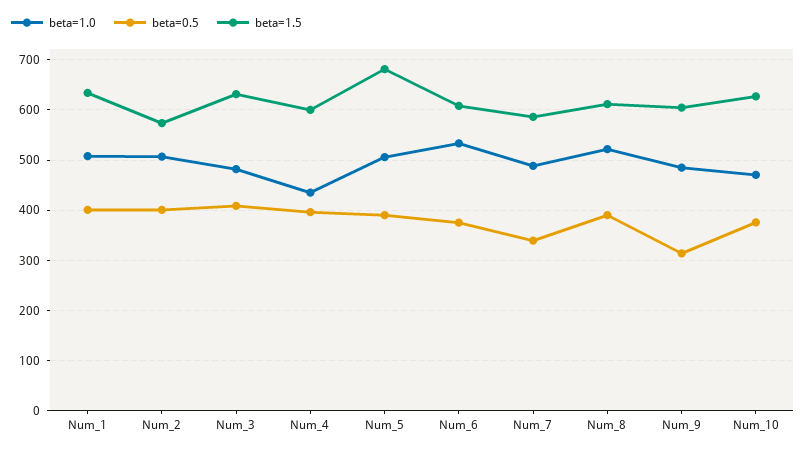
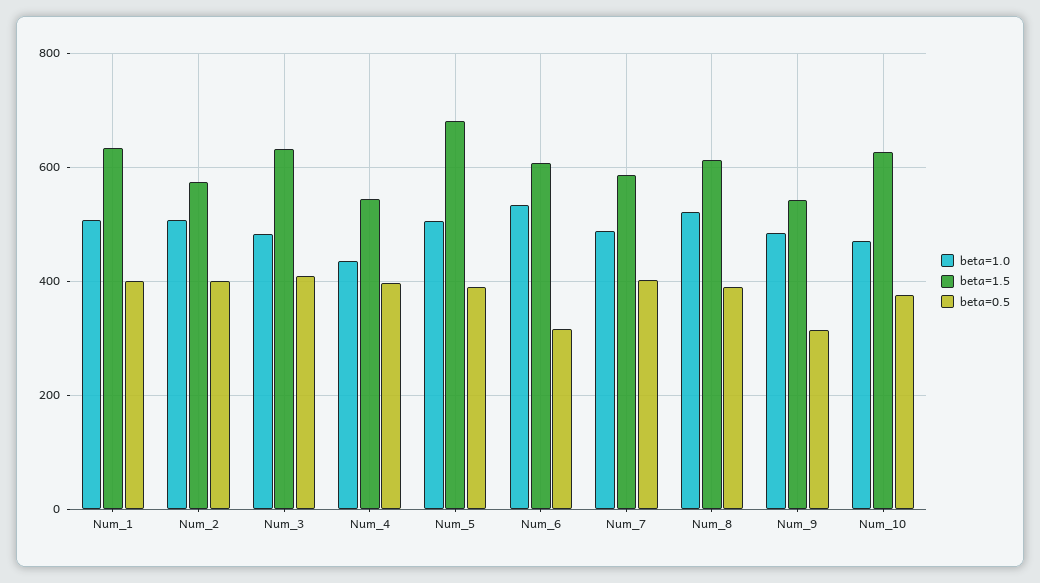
  {
    "beta=1.0": {
      "Num_1": 500,
      "Num_2": 500,
      "Num_3": 480,
      "Num_4": 440,
      "Num_5": 500,
      "Num_6": 540,
      "Num_7": 480,
      "Num_8": 520,
      "Num_9": 480,
      "Num_10": 480
    },
    "beta=0.5": {
      "Num_1": 400,
      "Num_2": 400,
      "Num_3": 400,
      "Num_4": 400,
      "Num_5": 400,
-     "Num_6": 380,
+     "Num_6": 320,
-     "Num_7": 340,
+     "Num_7": 400,
      "Num_8": 400,
      "Num_9": 320,
      "Num_10": 380
    },
    "beta=1.5": {
      "Num_1": 640,
      "Num_2": 580,
      "Num_3": 640,
-     "Num_4": 600,
+     "Num_4": 540,
      "Num_5": 680,
      "Num_6": 600,
      "Num_7": 580,
      "Num_8": 620,
-     "Num_9": 600,
+     "Num_9": 540,
      "Num_10": 620
    }
  }

